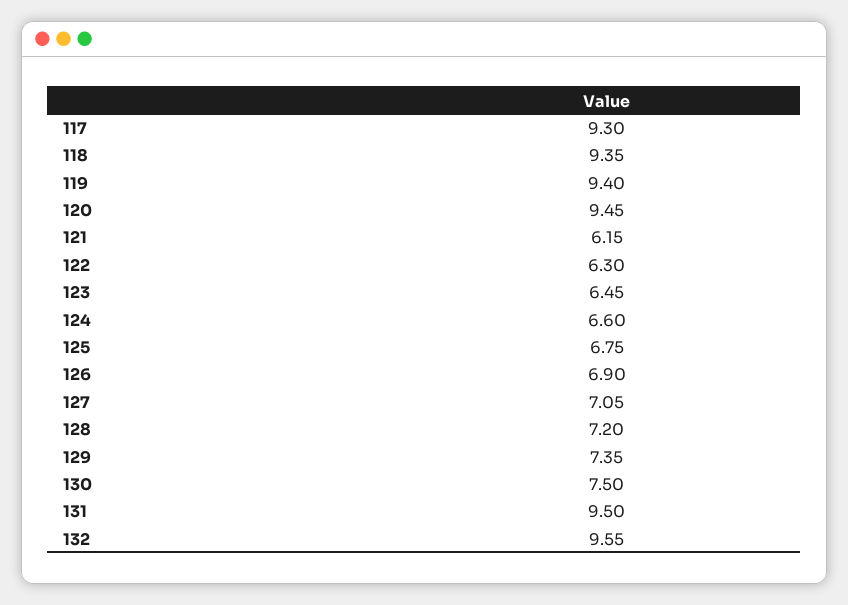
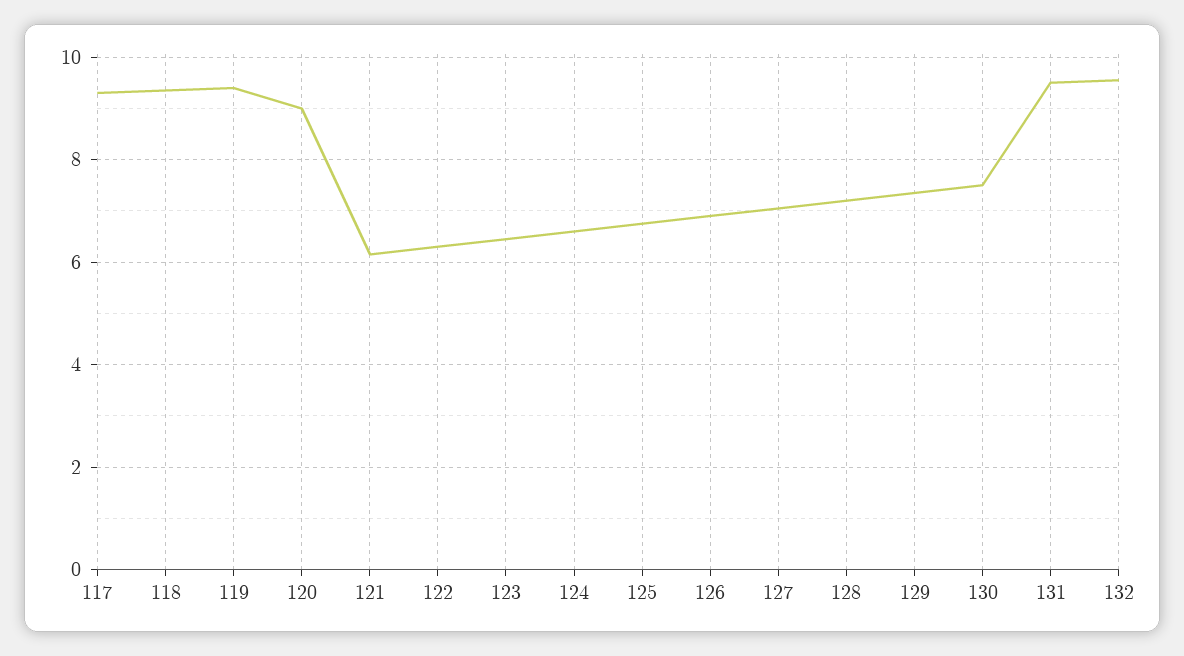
  {
    "117": 9.3,
    "118": 9.35,
    "119": 9.4,
-   "120": 9.45,
+   "120": 9,
    "121": 6.15,
    "122": 6.3,
    "123": 6.45,
    "124": 6.6,
    "125": 6.75,
    "126": 6.9,
    "127": 7.05,
    "128": 7.2,
    "129": 7.35,
    "130": 7.5,
    "131": 9.5,
    "132": 9.55
  }

